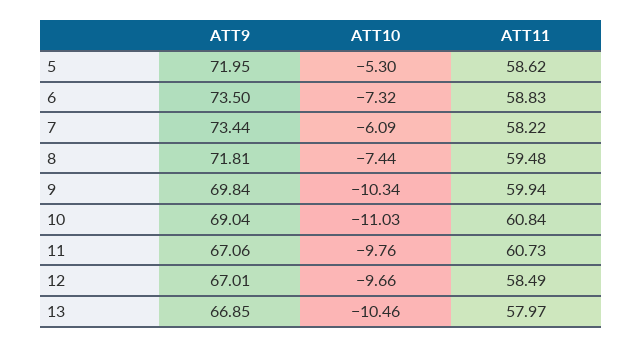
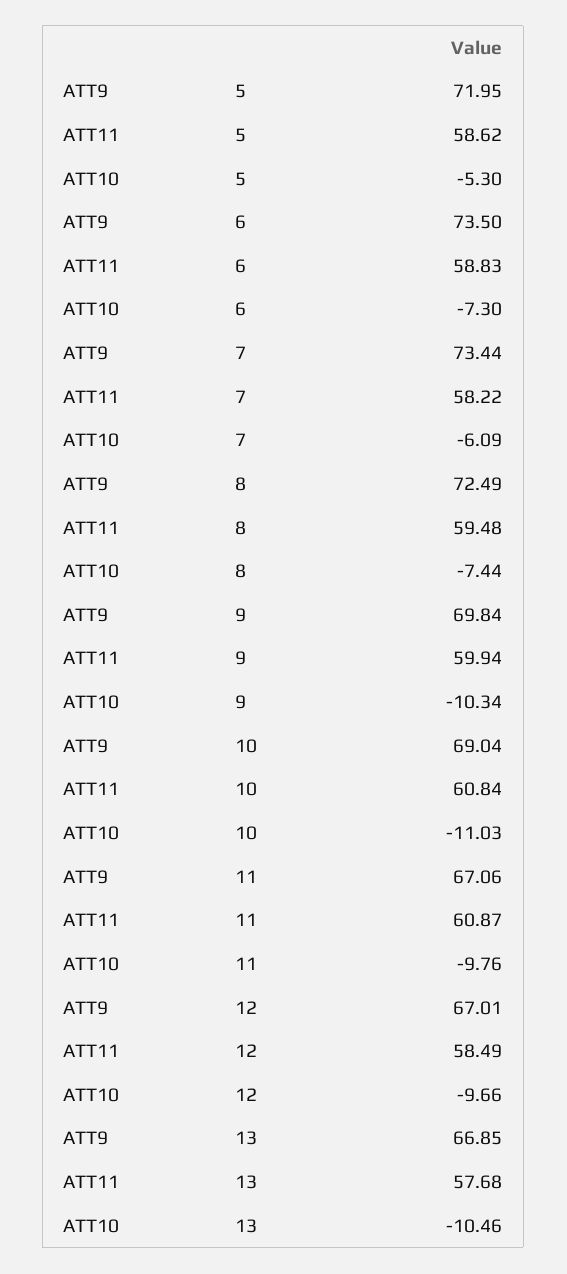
  {
    "ATT9": {
      "5": 71.95,
      "6": 73.5,
      "7": 73.44,
-     "8": 71.81,
+     "8": 72.49,
      "9": 69.84,
      "10": 69.04,
      "11": 67.06,
      "12": 67.01,
      "13": 66.85
    },
    "ATT10": {
      "5": -5.3,
-     "6": -7.32,
+     "6": -7.3,
      "7": -6.09,
      "8": -7.44,
      "9": -10.34,
      "10": -11.03,
      "11": -9.76,
      "12": -9.66,
      "13": -10.46
    },
    "ATT11": {
      "5": 58.62,
      "6": 58.83,
      "7": 58.22,
      "8": 59.48,
      "9": 59.94,
      "10": 60.84,
-     "11": 60.73,
+     "11": 60.87,
      "12": 58.49,
-     "13": 57.97
+     "13": 57.68
    }
  }

